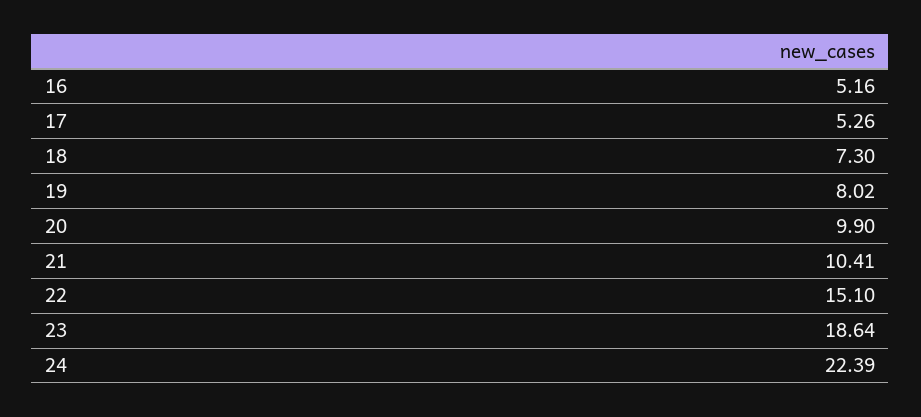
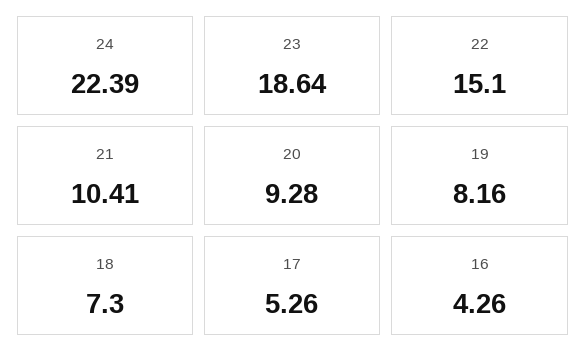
  {
-   "16": 5.16,
+   "16": 4.26,
    "17": 5.26,
    "18": 7.3,
-   "19": 8.02,
+   "19": 8.16,
-   "20": 9.9,
+   "20": 9.28,
    "21": 10.41,
    "22": 15.1,
    "23": 18.64,
    "24": 22.39
  }

